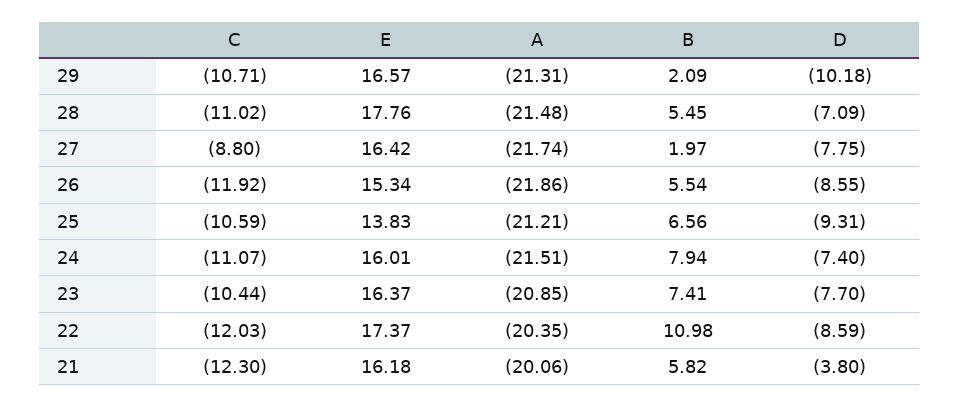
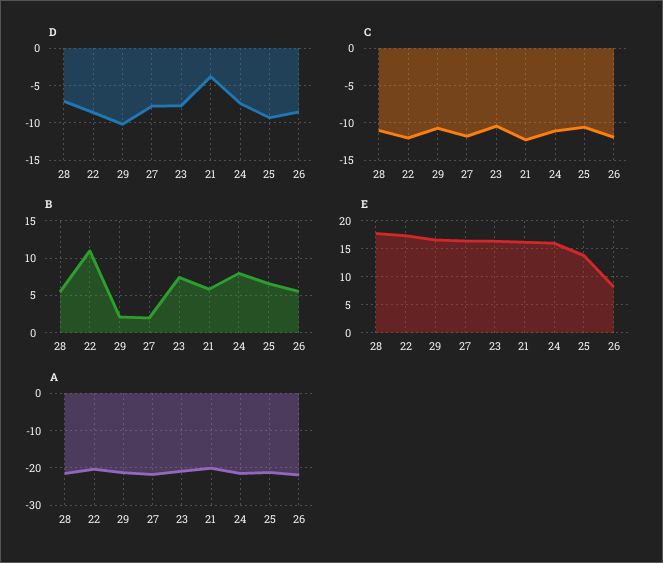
  {
    "C": {
      "29": -10.71,
      "28": -11.02,
-     "27": -8.8,
+     "27": -12,
      "26": -11.92,
      "25": -10.59,
      "24": -11.07,
      "23": -10.44,
      "22": -12.03,
      "21": -12.3
    },
    "E": {
      "29": 16.57,
      "28": 17.76,
      "27": 16.42,
-     "26": 15.34,
+     "26": 7.5,
      "25": 13.83,
      "24": 16.01,
      "23": 16.37,
      "22": 17.37,
      "21": 16.18
    },
    "A": {
      "29": -21.31,
      "28": -21.48,
      "27": -21.74,
      "26": -21.86,
      "25": -21.21,
      "24": -21.51,
      "23": -20.85,
      "22": -20.35,
      "21": -20.06
    },
    "B": {
      "29": 2.09,
      "28": 5.45,
      "27": 1.97,
      "26": 5.54,
      "25": 6.56,
      "24": 7.94,
      "23": 7.41,
      "22": 10.98,
      "21": 5.82
    },
    "D": {
      "29": -10.18,
      "28": -7.09,
      "27": -7.75,
      "26": -8.55,
      "25": -9.31,
      "24": -7.4,
      "23": -7.7,
      "22": -8.59,
      "21": -3.8
    }
  }

